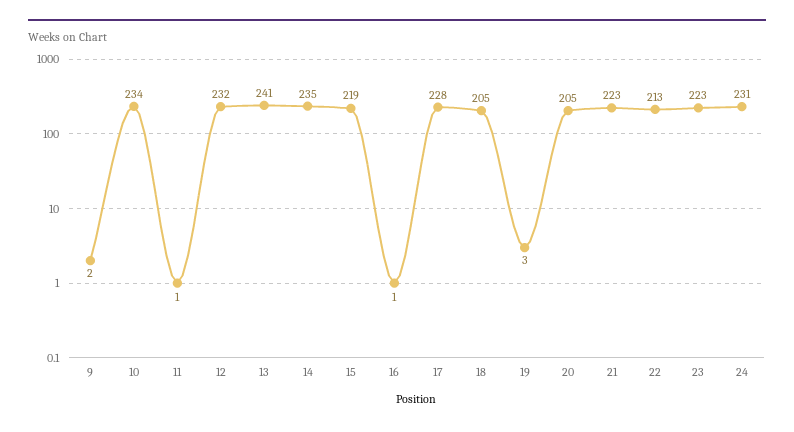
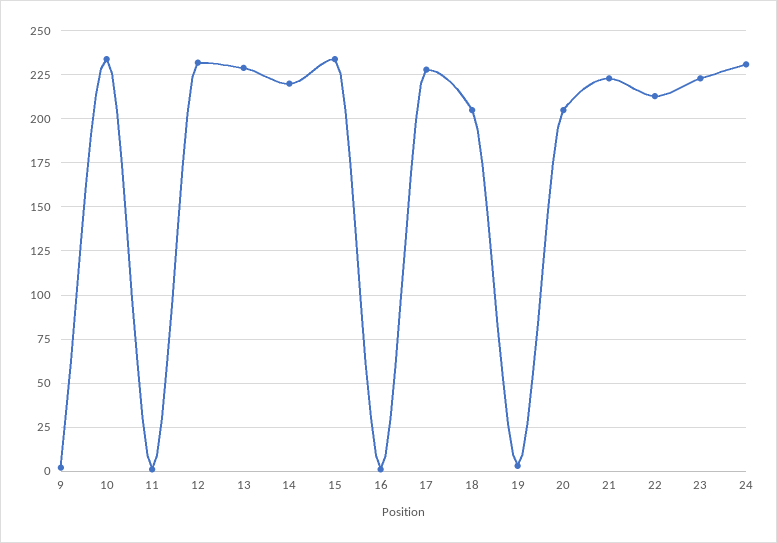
  {
    "9": 2,
    "10": 234,
    "11": 1,
    "12": 232,
-   "13": 241,
+   "13": 230,
-   "14": 235,
+   "14": 220,
-   "15": 219,
+   "15": 235,
    "16": 1,
    "17": 228,
    "18": 205,
    "19": 3,
    "20": 205,
    "21": 223,
    "22": 213,
    "23": 223,
    "24": 231
  }

